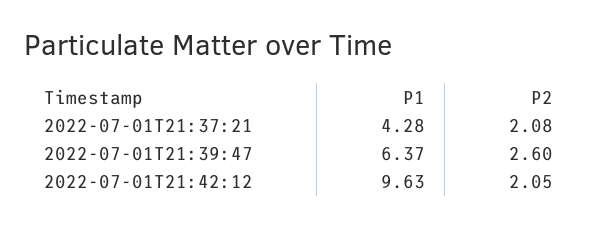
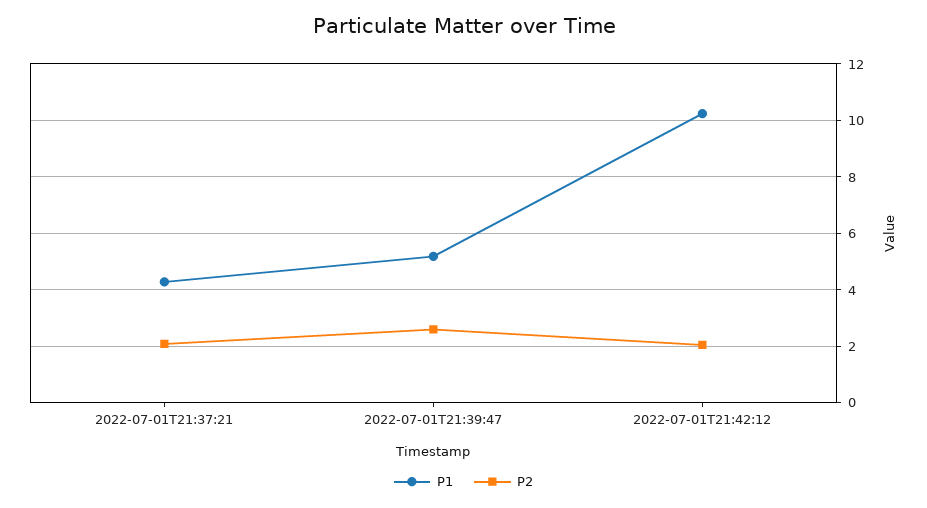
  {
    "P1": {
      "2022-07-01T21:37:21": 4.28,
-     "2022-07-01T21:39:47": 6.37,
+     "2022-07-01T21:39:47": 5.25,
-     "2022-07-01T21:42:12": 9.63
+     "2022-07-01T21:42:12": 10.25
    },
    "P2": {
      "2022-07-01T21:37:21": 2.08,
      "2022-07-01T21:39:47": 2.6,
      "2022-07-01T21:42:12": 2.05
    }
  }

